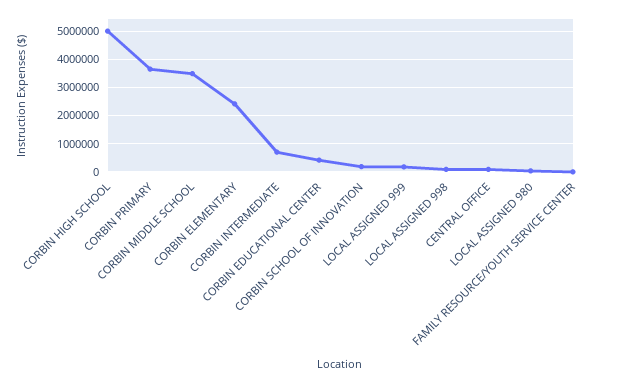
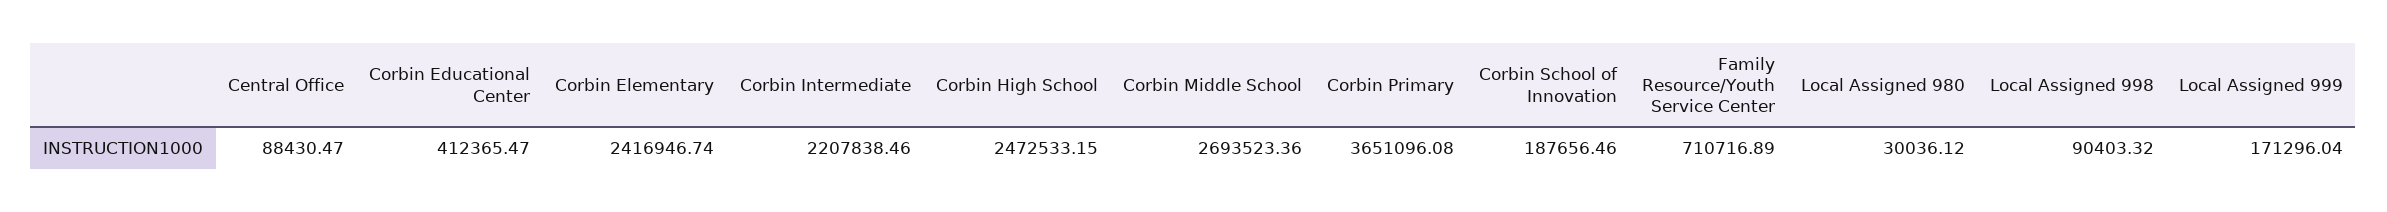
  {
-   "CORBIN HIGH SCHOOL": 5000000,
+   "CORBIN HIGH SCHOOL": 2472533.15,
    "CORBIN PRIMARY": 3651096.08,
-   "CORBIN MIDDLE SCHOOL": 3500000,
+   "CORBIN MIDDLE SCHOOL": 2693523.36,
    "CORBIN ELEMENTARY": 2416946.74,
-   "CORBIN INTERMEDIATE": 750000,
+   "CORBIN INTERMEDIATE": 2207838.46,
    "CORBIN EDUCATIONAL CENTER": 412365.47,
    "CORBIN SCHOOL OF INNOVATION": 187656.46,
    "LOCAL ASSIGNED 999": 171296.04,
    "LOCAL ASSIGNED 998": 90403.32,
    "CENTRAL OFFICE": 88430.47,
    "LOCAL ASSIGNED 980": 30036.12,
-   "FAMILY RESOURCE/YOUTH SERVICE CENTER": 0
+   "FAMILY RESOURCE/YOUTH SERVICE CENTER": 710716.89
  }

